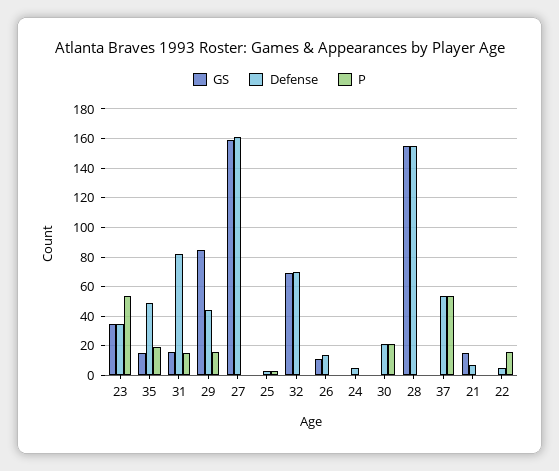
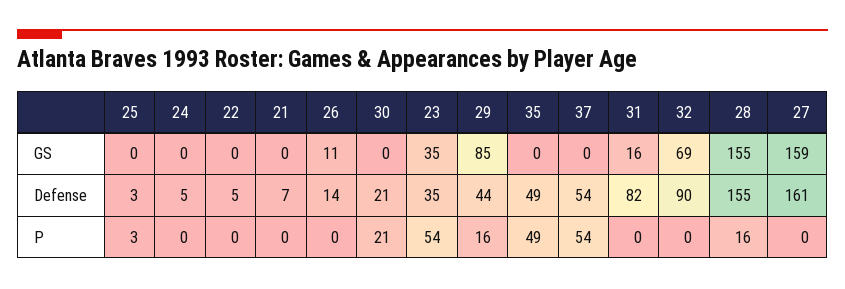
  {
    "GS": {
      "23": 35,
-     "35": 15,
+     "35": 0,
      "31": 16,
      "29": 85,
      "27": 159,
      "25": 0,
      "32": 69,
      "26": 11,
      "24": 0,
      "30": 0,
      "28": 155,
      "37": 0,
-     "21": 15,
+     "21": 0,
      "22": 0
    },
    "Defense": {
      "23": 35,
      "35": 49,
      "31": 82,
      "29": 44,
      "27": 161,
      "25": 3,
-     "32": 70,
+     "32": 90,
      "26": 14,
      "24": 5,
      "30": 21,
      "28": 155,
      "37": 54,
      "21": 7,
      "22": 5
    },
    "P": {
      "23": 54,
-     "35": 20,
+     "35": 49,
-     "31": 15,
+     "31": 0,
      "29": 16,
      "27": 0,
      "25": 3,
      "32": 0,
      "26": 0,
      "24": 0,
      "30": 21,
-     "28": 0,
+     "28": 16,
      "37": 54,
      "21": 0,
-     "22": 15
+     "22": 0
    }
  }

